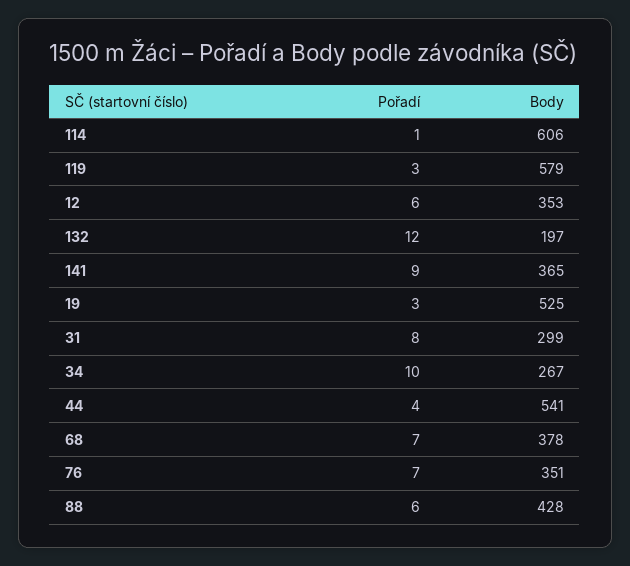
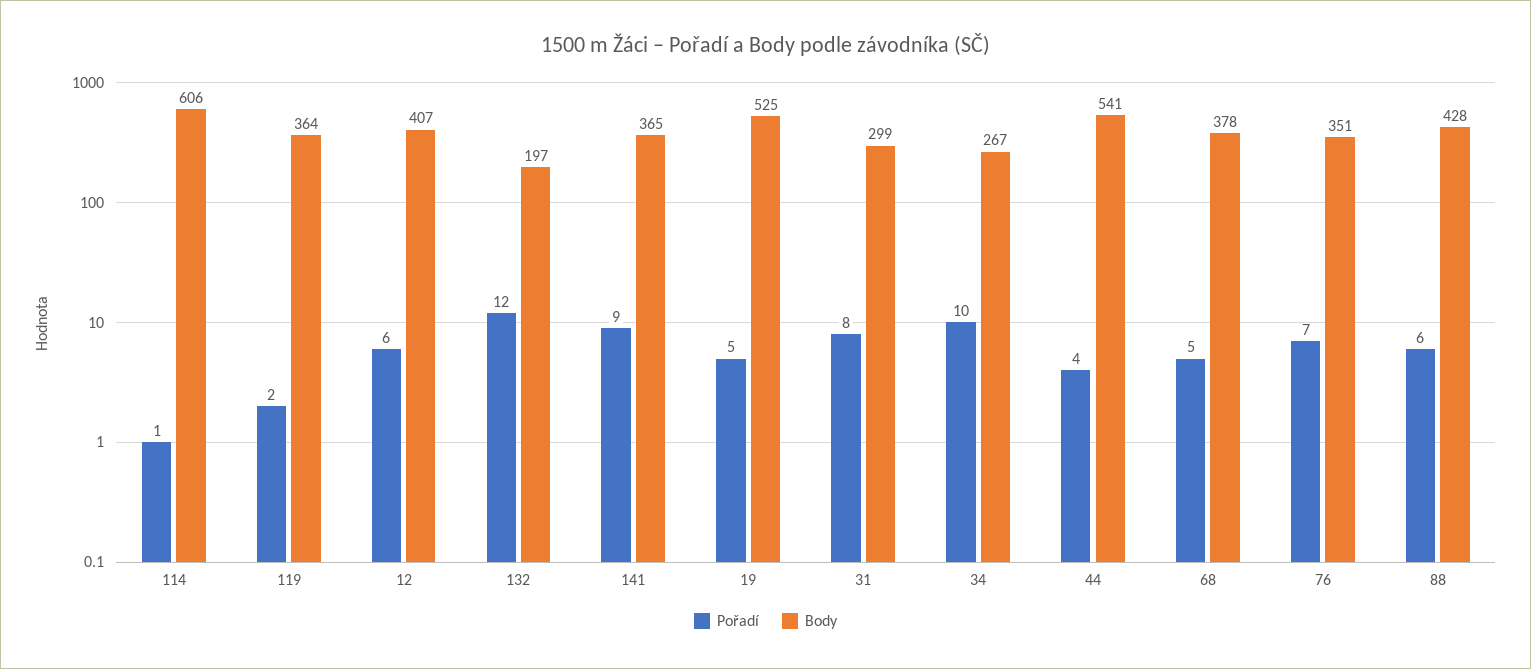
  {
    "Pořadí": {
      "114": 1,
-     "119": 3,
+     "119": 2,
      "12": 6,
      "132": 12,
      "141": 9,
-     "19": 3,
+     "19": 5,
      "31": 8,
      "34": 10,
      "44": 4,
-     "68": 7,
+     "68": 5,
      "76": 7,
      "88": 6
    },
    "Body": {
      "114": 606,
-     "119": 579,
+     "119": 364,
-     "12": 353,
+     "12": 407,
      "132": 197,
      "141": 365,
      "19": 525,
      "31": 299,
      "34": 267,
      "44": 541,
      "68": 378,
      "76": 351,
      "88": 428
    }
  }

